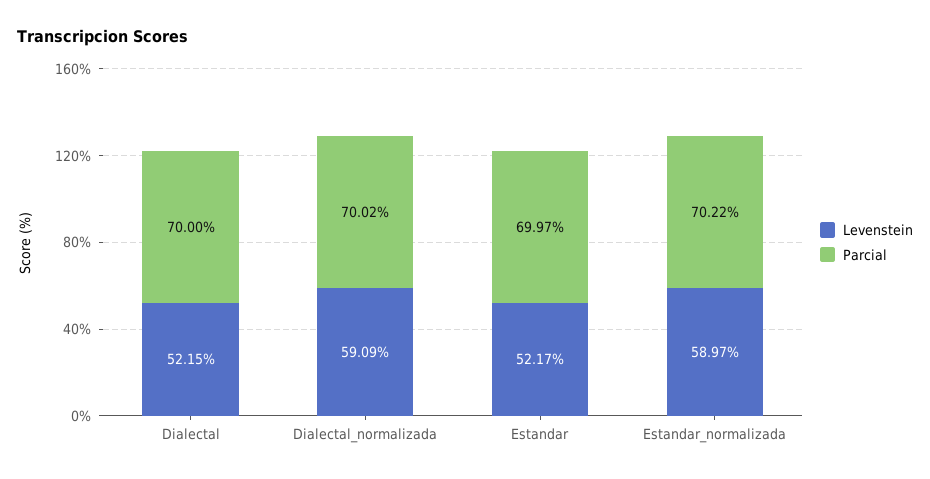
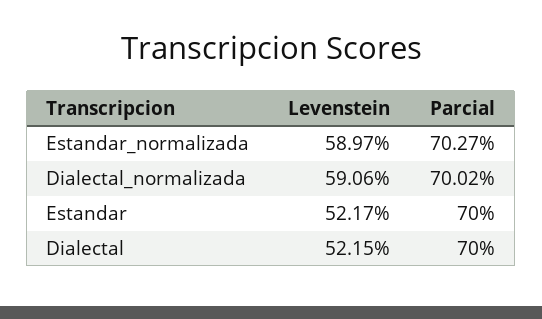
  {
    "Levenstein": {
      "Dialectal": 52.15,
-     "Dialectal_normalizada": 59.09,
+     "Dialectal_normalizada": 59.06,
      "Estandar": 52.17,
      "Estandar_normalizada": 58.97
    },
    "Parcial": {
      "Dialectal": 70,
      "Dialectal_normalizada": 70.02,
-     "Estandar": 69.97,
+     "Estandar": 70,
-     "Estandar_normalizada": 70.22
+     "Estandar_normalizada": 70.27
    }
  }

